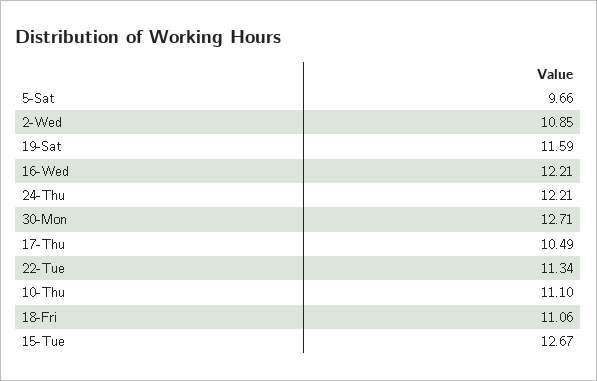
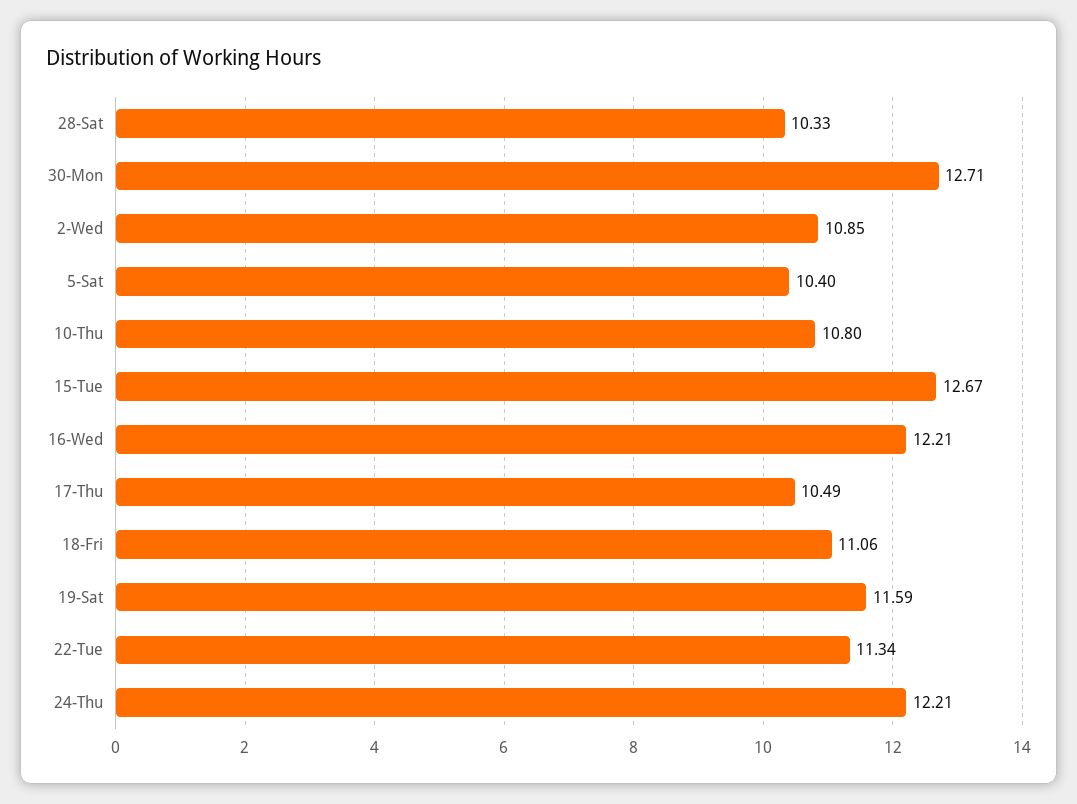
  {
-   "5-Sat": 9.66,
+   "5-Sat": 10.4,
    "2-Wed": 10.85,
    "19-Sat": 11.59,
    "16-Wed": 12.21,
    "24-Thu": 12.21,
    "30-Mon": 12.71,
    "17-Thu": 10.49,
    "22-Tue": 11.34,
-   "10-Thu": 11.1,
+   "10-Thu": 10.8,
    "18-Fri": 11.06,
-   "15-Tue": 12.67
+   "15-Tue": 12.67,
+   "28-Sat": 10.33
  }

